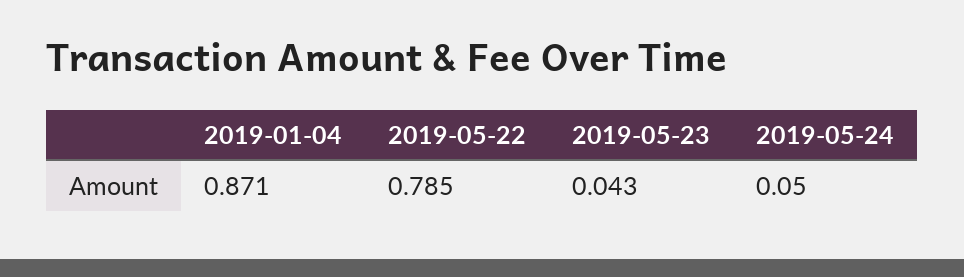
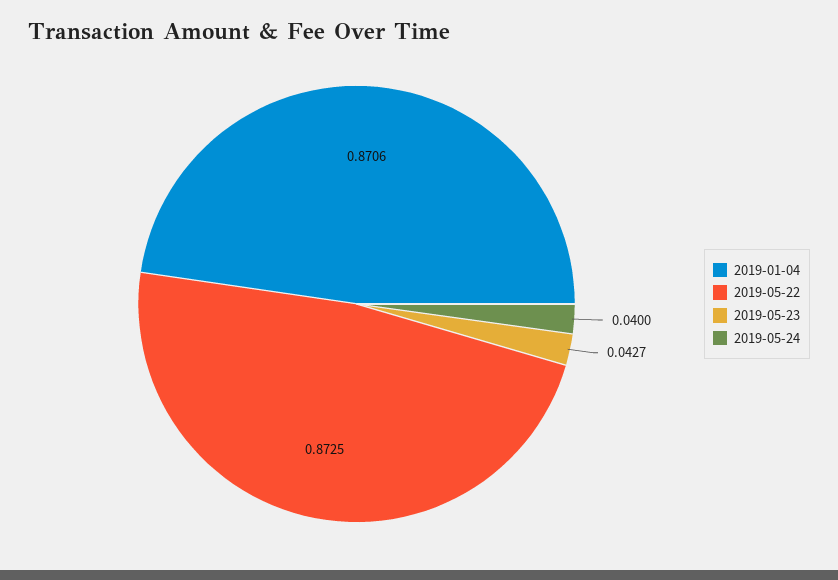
  {
    "2019-01-04": 0.8706,
-   "2019-05-22": 0.785,
+   "2019-05-22": 0.8725,
    "2019-05-23": 0.0427,
-   "2019-05-24": 0.05
+   "2019-05-24": 0.04
  }

